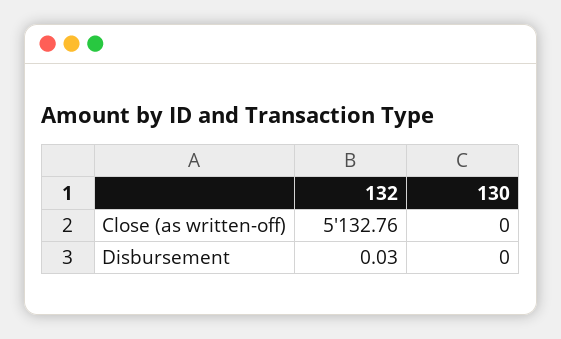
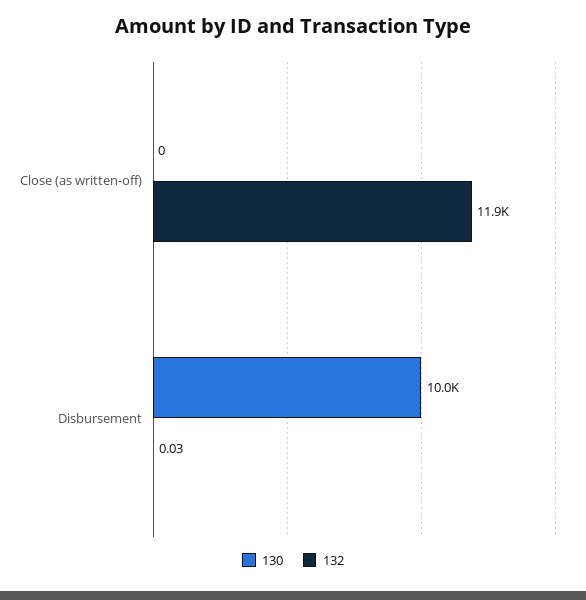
  {
    "132": {
-     "Close (as written-off)": 5132.76,
+     "Close (as written-off)": 11900,
      "Disbursement": 0.03
    },
    "130": {
      "Close (as written-off)": 0,
-     "Disbursement": 0
+     "Disbursement": 10000
    }
  }

